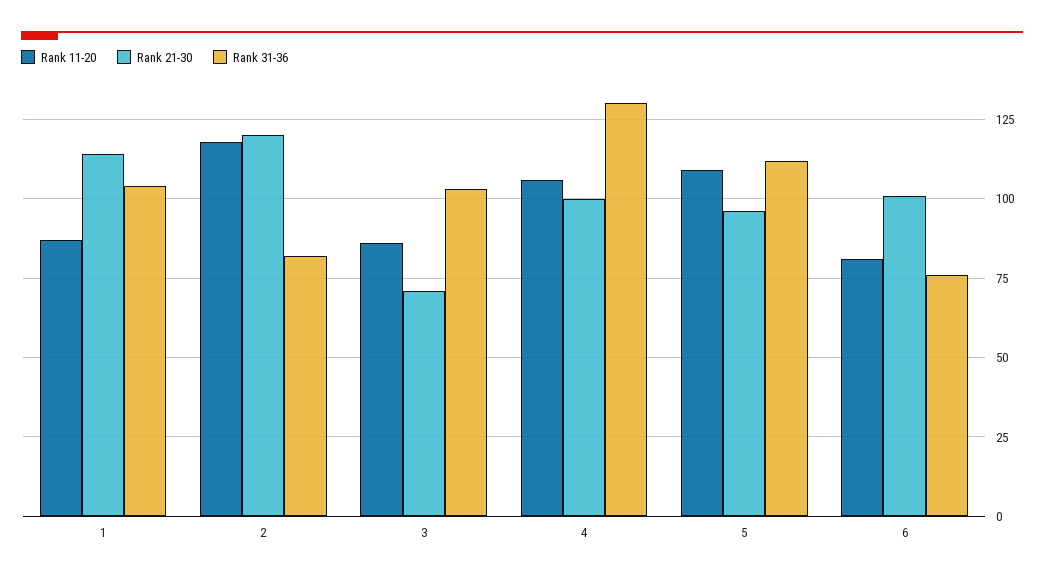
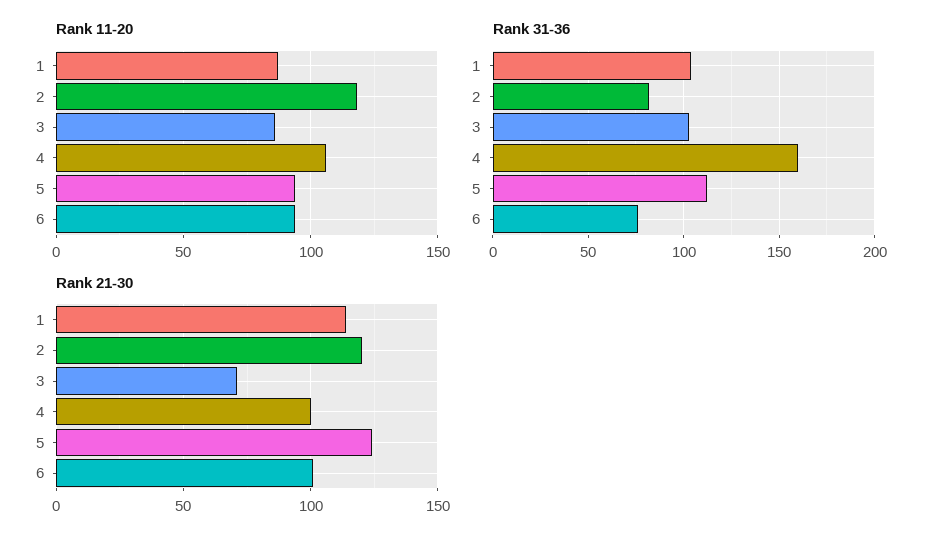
  {
    "Rank 11-20": {
      "1": 85,
      "2": 120,
      "3": 85,
      "4": 105,
-     "5": 110,
+     "5": 95,
-     "6": 80
+     "6": 95
    },
    "Rank 21-30": {
      "1": 115,
      "2": 120,
      "3": 70,
      "4": 100,
-     "5": 95,
+     "5": 125,
      "6": 100
    },
    "Rank 31-36": {
      "1": 105,
      "2": 80,
      "3": 105,
-     "4": 130,
+     "4": 160,
      "5": 110,
      "6": 75
    }
  }

